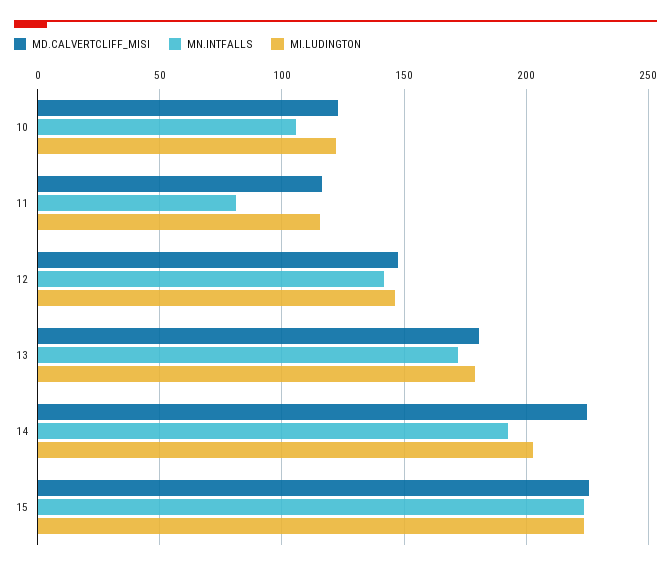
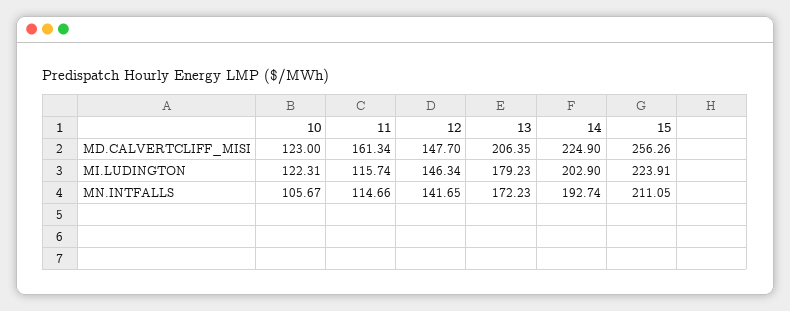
  {
    "MD.CALVERTCLIFF_MISI": {
      "10": 123,
-     "11": 115,
+     "11": 161.34,
      "12": 147.7,
-     "13": 180,
+     "13": 206.35,
      "14": 224.9,
-     "15": 225
+     "15": 256.26
    },
    "MN.INTFALLS": {
      "10": 105.67,
-     "11": 80,
+     "11": 114.66,
      "12": 141.65,
      "13": 172.23,
      "14": 192.74,
-     "15": 225
+     "15": 211.05
    },
    "MI.LUDINGTON": {
      "10": 122.31,
      "11": 115.74,
      "12": 146.34,
      "13": 179.23,
      "14": 202.9,
      "15": 223.91
    }
  }

